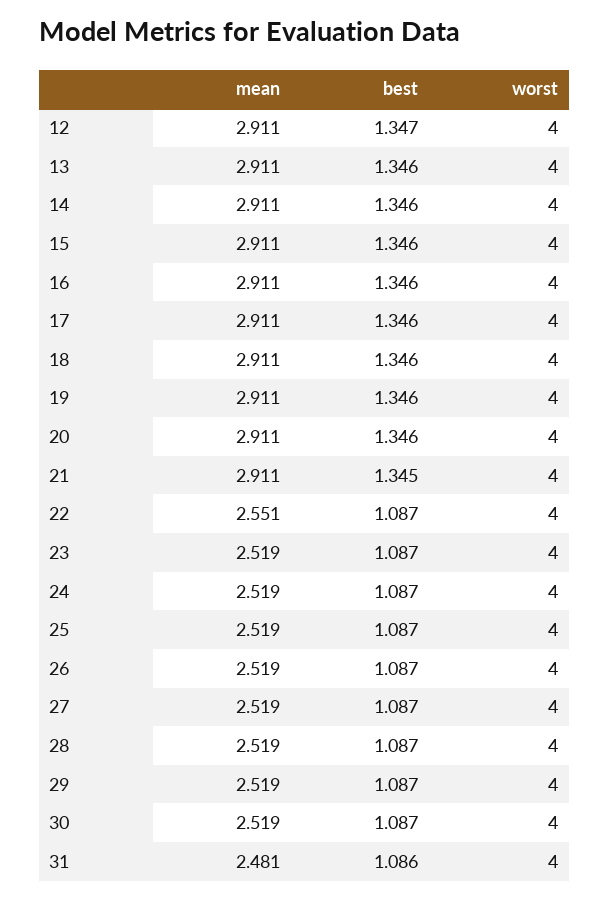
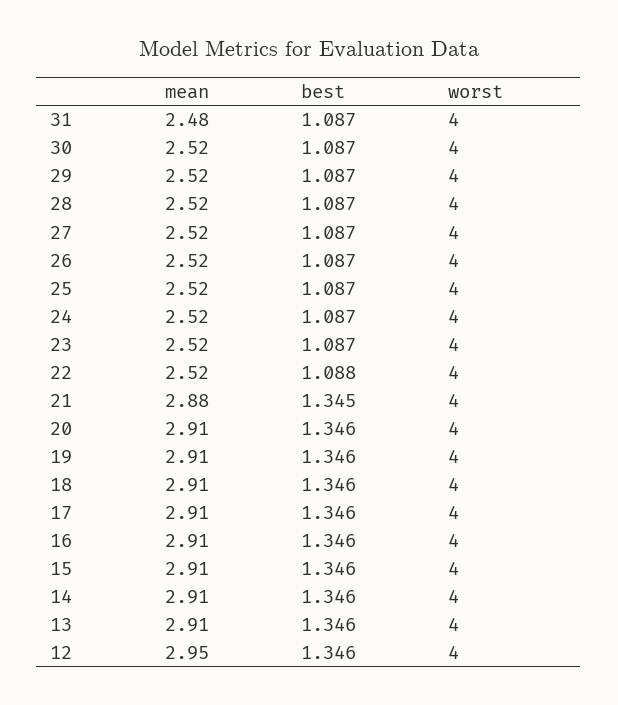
  {
    "mean": {
-     "12": 2.911,
+     "12": 2.95,
      "13": 2.911,
      "14": 2.911,
      "15": 2.911,
      "16": 2.911,
      "17": 2.911,
      "18": 2.911,
      "19": 2.911,
      "20": 2.911,
-     "21": 2.911,
+     "21": 2.88,
-     "22": 2.551,
+     "22": 2.52,
      "23": 2.519,
      "24": 2.519,
      "25": 2.519,
      "26": 2.519,
      "27": 2.519,
      "28": 2.519,
      "29": 2.519,
      "30": 2.519,
      "31": 2.481
    },
    "best": {
-     "12": 1.347,
+     "12": 1.346,
      "13": 1.346,
      "14": 1.346,
      "15": 1.346,
      "16": 1.346,
      "17": 1.346,
      "18": 1.346,
      "19": 1.346,
      "20": 1.346,
      "21": 1.345,
-     "22": 1.087,
+     "22": 1.088,
      "23": 1.087,
      "24": 1.087,
      "25": 1.087,
      "26": 1.087,
      "27": 1.087,
      "28": 1.087,
      "29": 1.087,
      "30": 1.087,
-     "31": 1.086
+     "31": 1.087
    },
    "worst": {
      "12": 4,
      "13": 4,
      "14": 4,
      "15": 4,
      "16": 4,
      "17": 4,
      "18": 4,
      "19": 4,
      "20": 4,
      "21": 4,
      "22": 4,
      "23": 4,
      "24": 4,
      "25": 4,
      "26": 4,
      "27": 4,
      "28": 4,
      "29": 4,
      "30": 4,
      "31": 4
    }
  }

